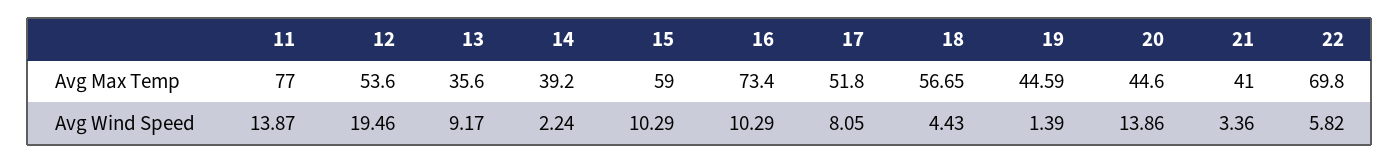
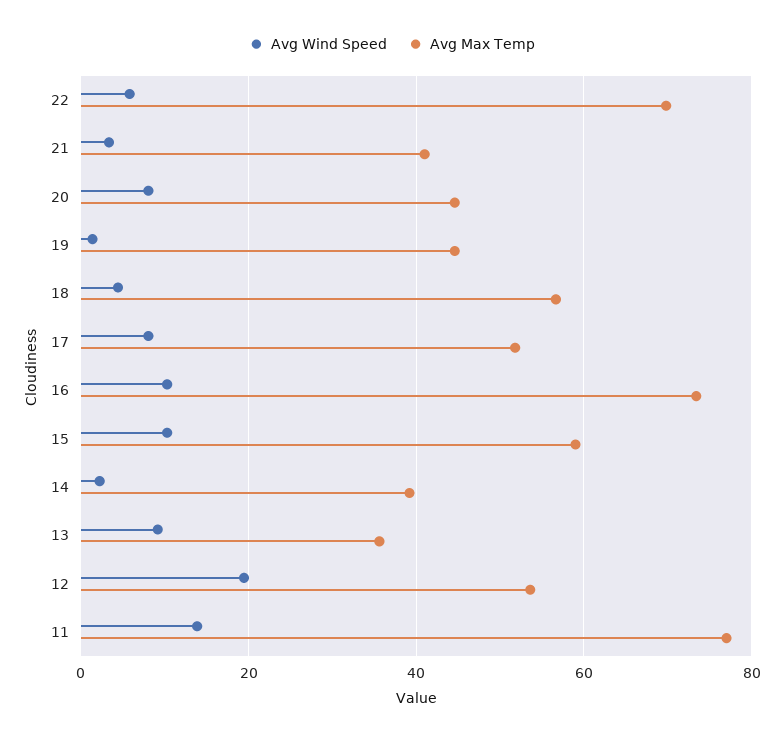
  {
    "Avg Max Temp": {
      "11": 77,
      "12": 53.6,
      "13": 35.6,
      "14": 39.2,
      "15": 59,
      "16": 73.4,
      "17": 51.8,
      "18": 56.65,
      "19": 44.59,
      "20": 44.6,
      "21": 41,
      "22": 69.8
    },
    "Avg Wind Speed": {
      "11": 13.87,
      "12": 19.46,
      "13": 9.17,
      "14": 2.24,
      "15": 10.29,
      "16": 10.29,
      "17": 8.05,
      "18": 4.43,
      "19": 1.39,
-     "20": 13.86,
+     "20": 8,
      "21": 3.36,
      "22": 5.82
    }
  }

